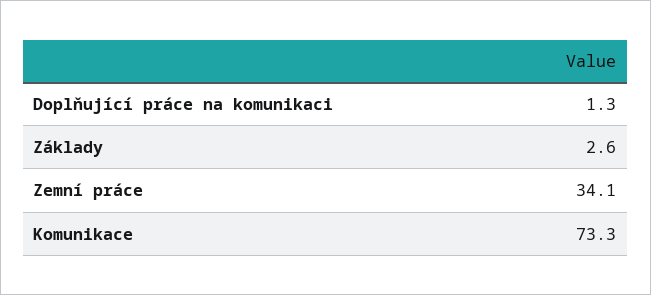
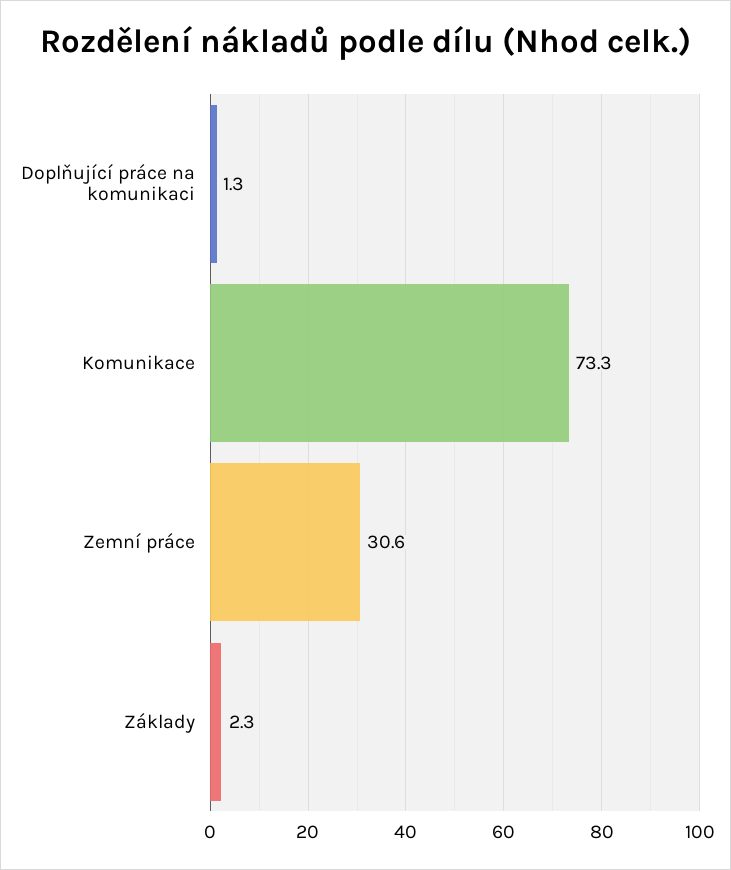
  {
    "Doplňující práce na komunikaci": 1.3,
-   "Základy": 2.6,
+   "Základy": 2.3,
-   "Zemní práce": 34.1,
+   "Zemní práce": 30.6,
    "Komunikace": 73.3
  }

